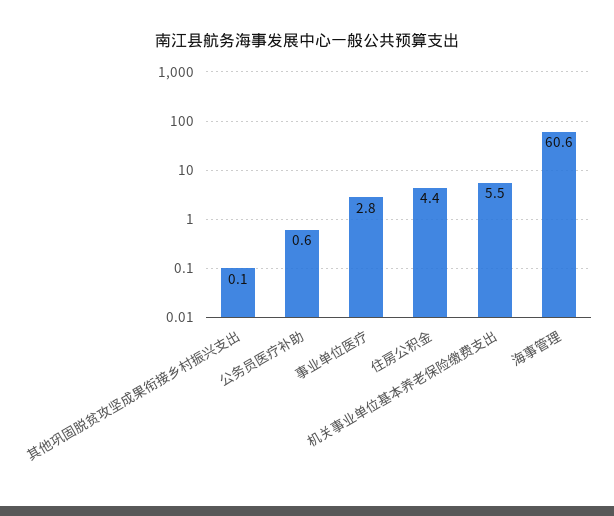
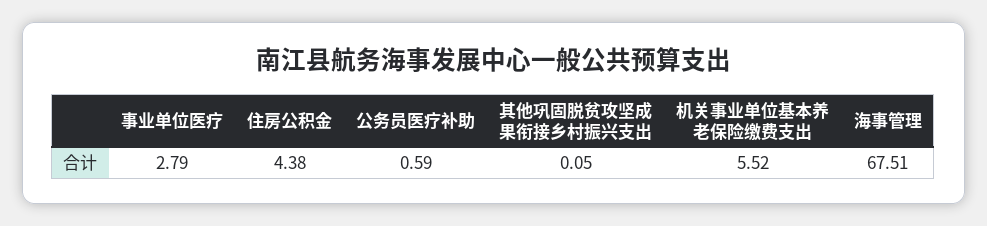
  {
    "其他巩固脱贫攻坚成果衔接乡村振兴支出": 0.05,
    "公务员医疗补助": 0.59,
    "事业单位医疗": 2.79,
    "住房公积金": 4.38,
    "机关事业单位基本养老保险缴费支出": 5.52,
-   "海事管理": 60.6
+   "海事管理": 67.51
  }

